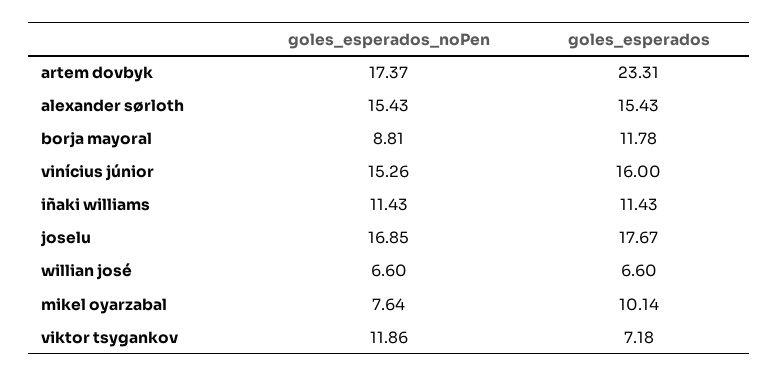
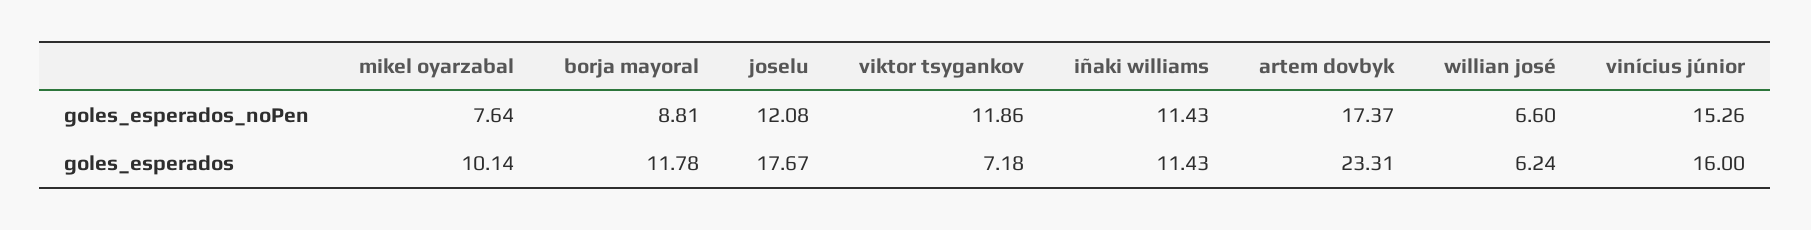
  {
    "goles_esperados_noPen": {
      "artem dovbyk": 17.37,
-     "alexander sørloth": 15.43,
      "borja mayoral": 8.81,
      "vinícius júnior": 15.26,
      "iñaki williams": 11.43,
-     "joselu": 16.85,
+     "joselu": 12.08,
      "willian josé": 6.6,
      "mikel oyarzabal": 7.64,
      "viktor tsygankov": 11.86
    },
    "goles_esperados": {
      "artem dovbyk": 23.31,
-     "alexander sørloth": 15.43,
      "borja mayoral": 11.78,
      "vinícius júnior": 16,
      "iñaki williams": 11.43,
      "joselu": 17.67,
-     "willian josé": 6.6,
+     "willian josé": 6.24,
      "mikel oyarzabal": 10.14,
      "viktor tsygankov": 7.18
    }
  }

